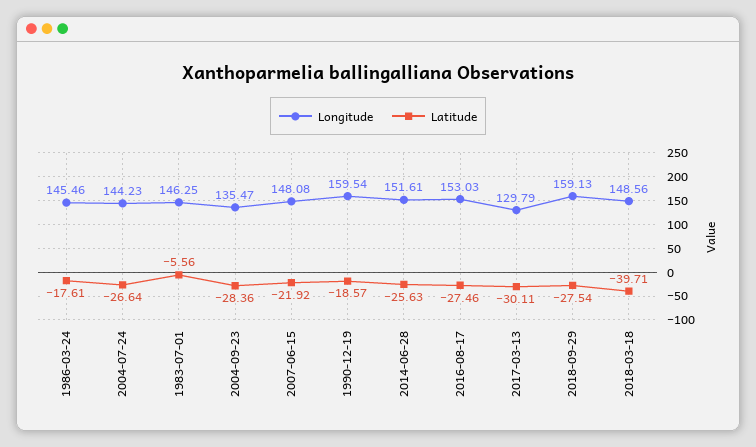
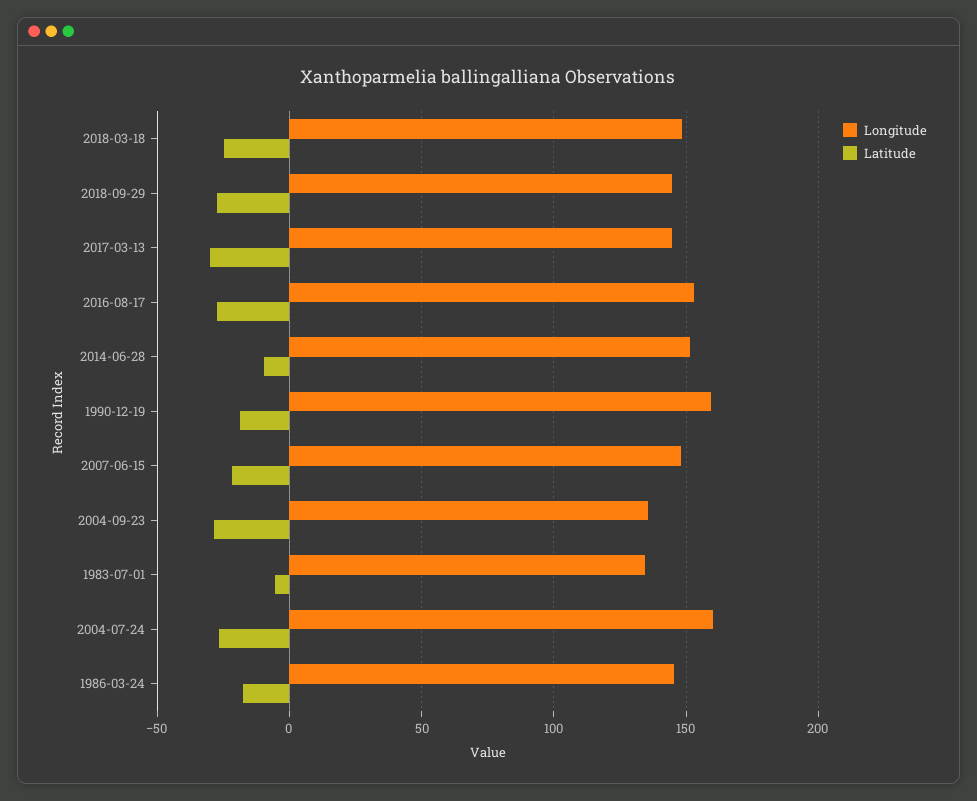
  {
    "Longitude": {
      "1986-03-24": 145.46,
-     "2004-07-24": 144.23,
+     "2004-07-24": 160,
-     "1983-07-01": 146.25,
+     "1983-07-01": 135,
      "2004-09-23": 135.47,
      "2007-06-15": 148.08,
      "1990-12-19": 159.54,
      "2014-06-28": 151.61,
      "2016-08-17": 153.03,
-     "2017-03-13": 129.79,
+     "2017-03-13": 145,
-     "2018-09-29": 159.13,
+     "2018-09-29": 145,
      "2018-03-18": 148.56
    },
    "Latitude": {
      "1986-03-24": -17.61,
      "2004-07-24": -26.64,
      "1983-07-01": -5.56,
      "2004-09-23": -28.36,
      "2007-06-15": -21.92,
      "1990-12-19": -18.57,
-     "2014-06-28": -25.63,
+     "2014-06-28": -10,
      "2016-08-17": -27.46,
      "2017-03-13": -30.11,
      "2018-09-29": -27.54,
-     "2018-03-18": -39.71
+     "2018-03-18": -25
    }
  }

